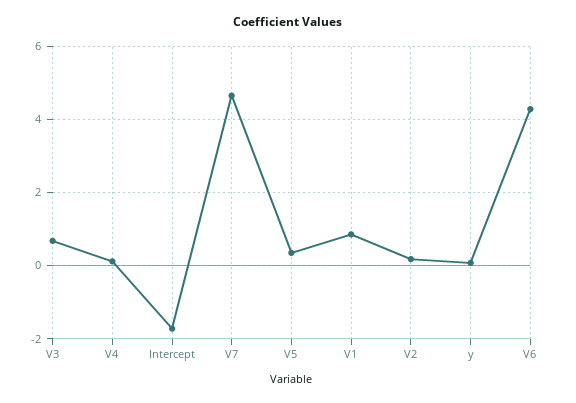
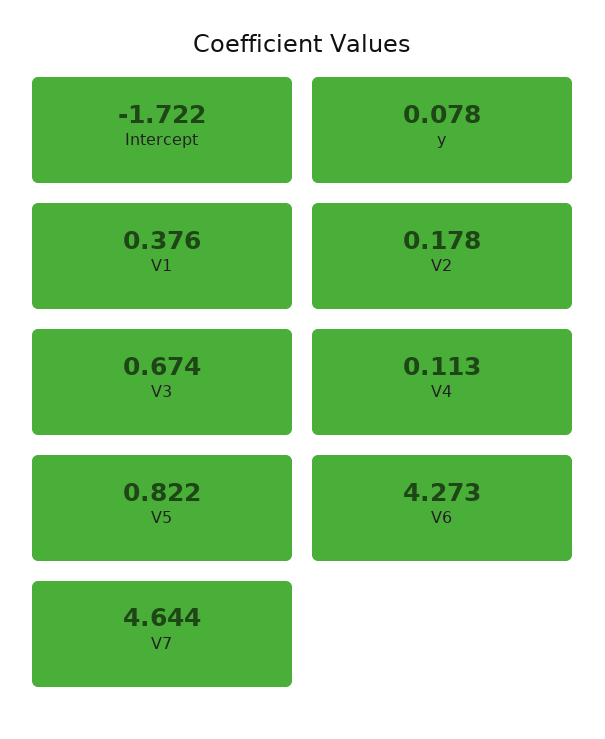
  {
    "V3": 0.674,
    "V4": 0.113,
    "Intercept": -1.722,
    "V7": 4.644,
-   "V5": 0.4,
+   "V5": 0.822,
-   "V1": 0.8,
+   "V1": 0.376,
    "V2": 0.178,
    "y": 0.078,
    "V6": 4.273
  }

